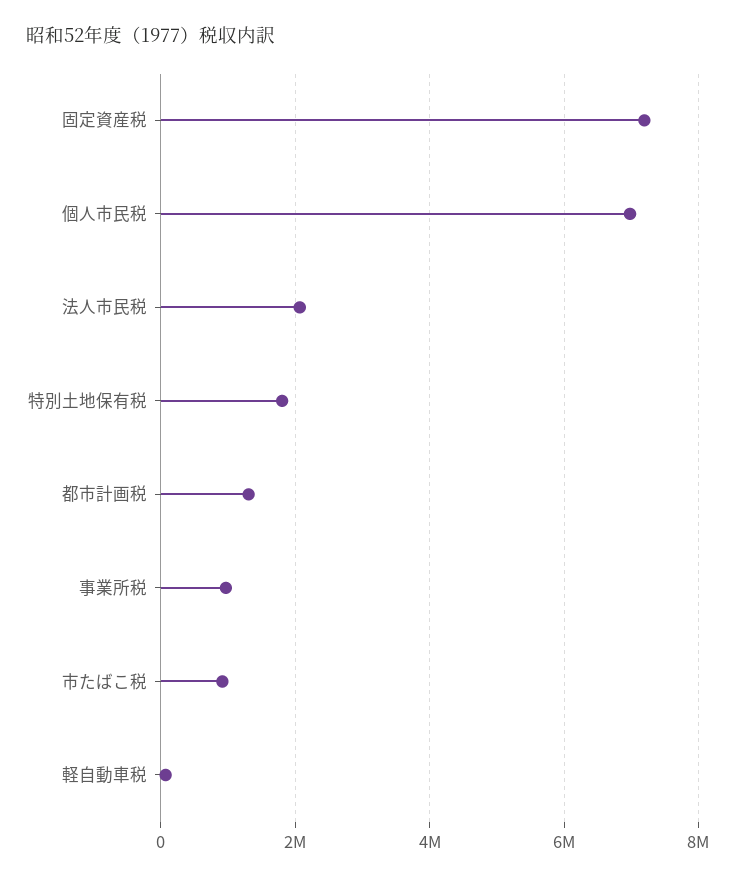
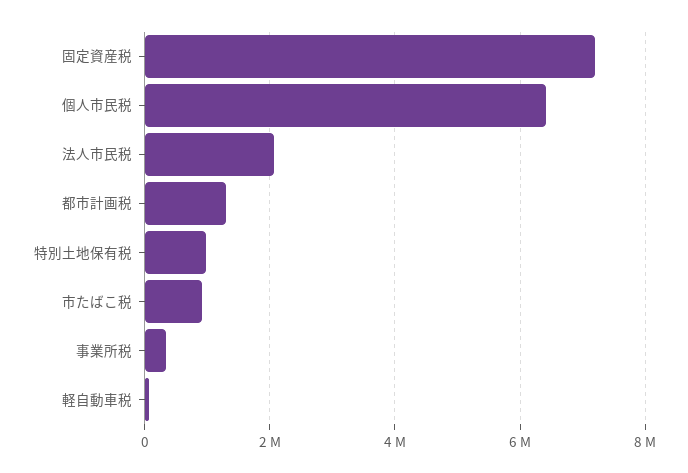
  {
    "固定資産税": 7200000,
-   "個人市民税": 7000000,
+   "個人市民税": 6400000,
    "法人市民税": 2000000,
-   "特別土地保有税": 1800000,
+   "特別土地保有税": 1000000,
    "都市計画税": 1400000,
-   "事業所税": 1000000,
+   "事業所税": 400000,
    "市たばこ税": 1000000,
    "軽自動車税": 0
  }

